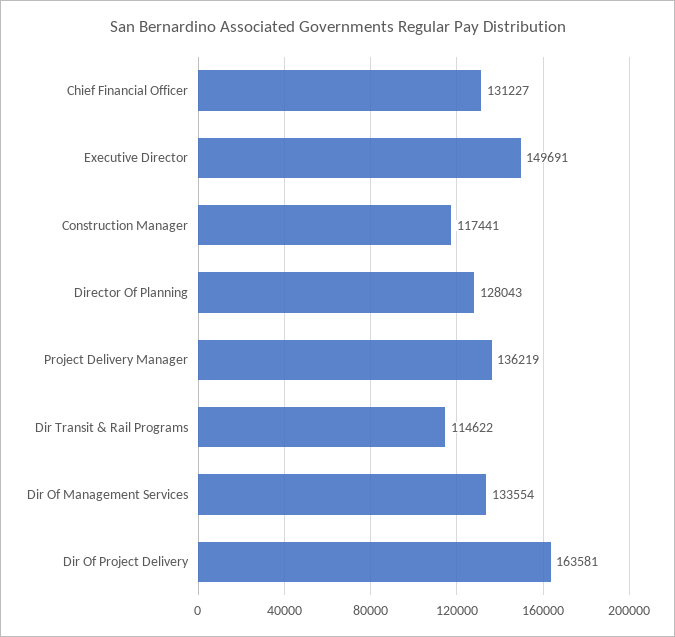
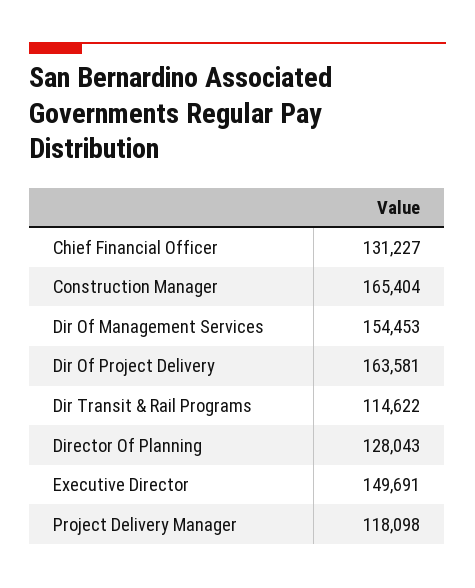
  {
    "Chief Financial Officer": 131227,
    "Executive Director": 149691,
-   "Construction Manager": 117441,
+   "Construction Manager": 165404,
    "Director Of Planning": 128043,
-   "Project Delivery Manager": 136219,
+   "Project Delivery Manager": 118098,
    "Dir Transit & Rail Programs": 114622,
-   "Dir Of Management Services": 133554,
+   "Dir Of Management Services": 154453,
    "Dir Of Project Delivery": 163581
  }

